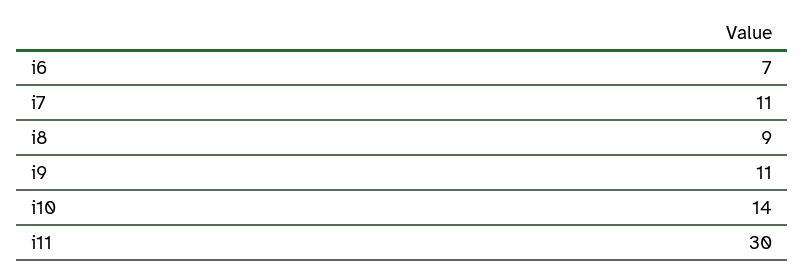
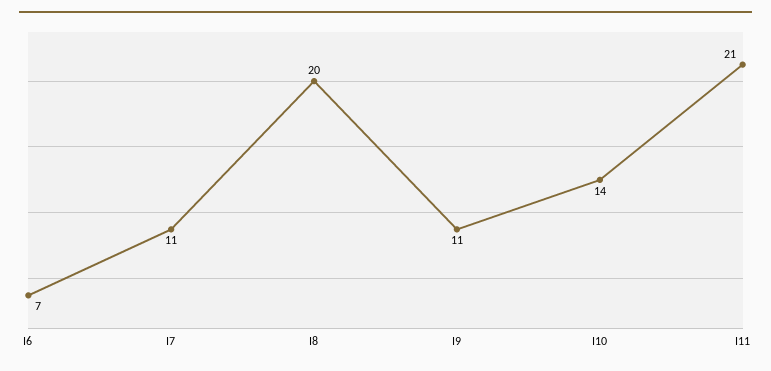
  {
    "i6": 7,
    "i7": 11,
-   "i8": 9,
+   "i8": 20,
    "i9": 11,
    "i10": 14,
-   "i11": 30
+   "i11": 21
  }

